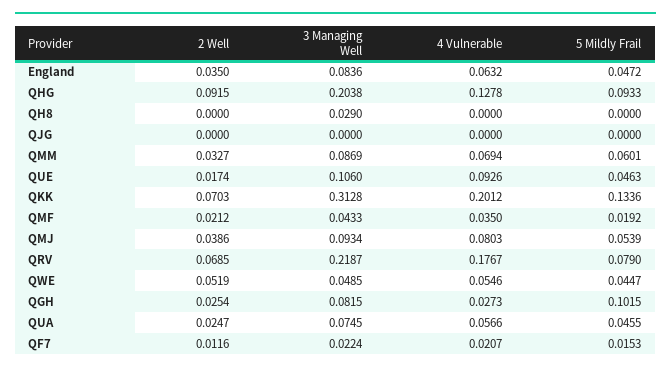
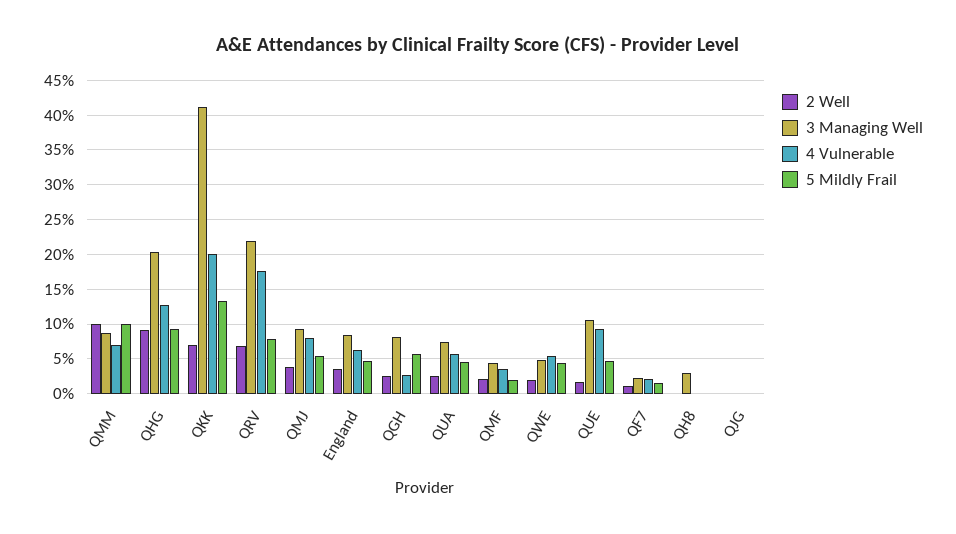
  {
    "2 Well": {
      "England": 0.035,
      "QHG": 0.0915,
      "QH8": 0,
      "QJG": 0,
-     "QMM": 0.0327,
+     "QMM": 0.1,
      "QUE": 0.0174,
      "QKK": 0.0703,
      "QMF": 0.0212,
      "QMJ": 0.0386,
      "QRV": 0.0685,
-     "QWE": 0.0519,
+     "QWE": 0.02,
      "QGH": 0.0254,
      "QUA": 0.0247,
      "QF7": 0.0116
    },
    "3 Managing Well": {
      "England": 0.0836,
      "QHG": 0.2038,
      "QH8": 0.029,
      "QJG": 0,
      "QMM": 0.0869,
      "QUE": 0.106,
-     "QKK": 0.3128,
+     "QKK": 0.41,
      "QMF": 0.0433,
      "QMJ": 0.0934,
      "QRV": 0.2187,
      "QWE": 0.0485,
      "QGH": 0.0815,
      "QUA": 0.0745,
      "QF7": 0.0224
    },
    "4 Vulnerable": {
      "England": 0.0632,
      "QHG": 0.1278,
      "QH8": 0,
      "QJG": 0,
      "QMM": 0.0694,
      "QUE": 0.0926,
      "QKK": 0.2012,
      "QMF": 0.035,
      "QMJ": 0.0803,
      "QRV": 0.1767,
      "QWE": 0.0546,
      "QGH": 0.0273,
      "QUA": 0.0566,
      "QF7": 0.0207
    },
    "5 Mildly Frail": {
      "England": 0.0472,
      "QHG": 0.0933,
      "QH8": 0,
      "QJG": 0,
-     "QMM": 0.0601,
+     "QMM": 0.1,
      "QUE": 0.0463,
      "QKK": 0.1336,
      "QMF": 0.0192,
      "QMJ": 0.0539,
      "QRV": 0.079,
      "QWE": 0.0447,
-     "QGH": 0.1015,
+     "QGH": 0.06,
      "QUA": 0.0455,
      "QF7": 0.0153
    }
  }

